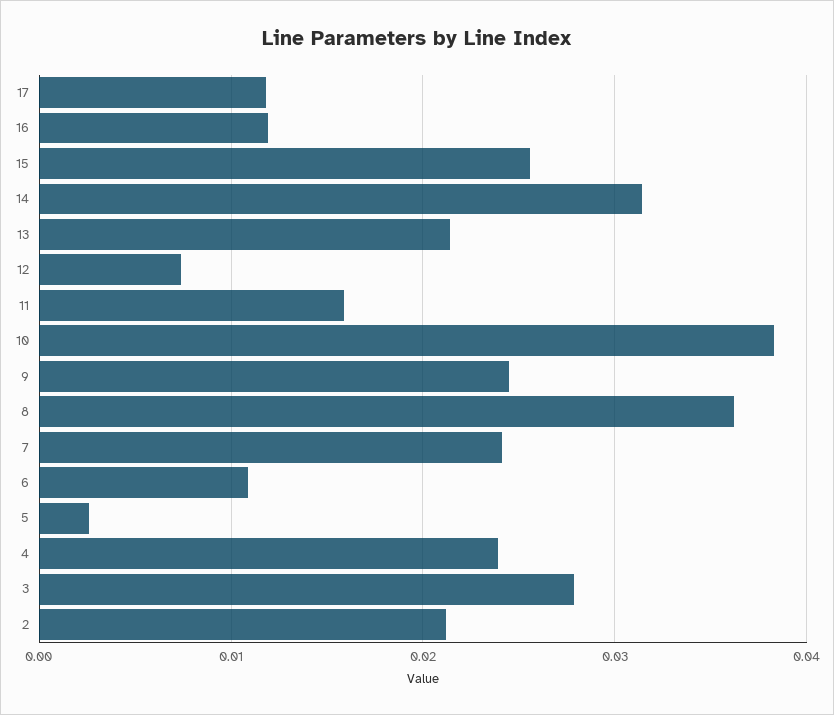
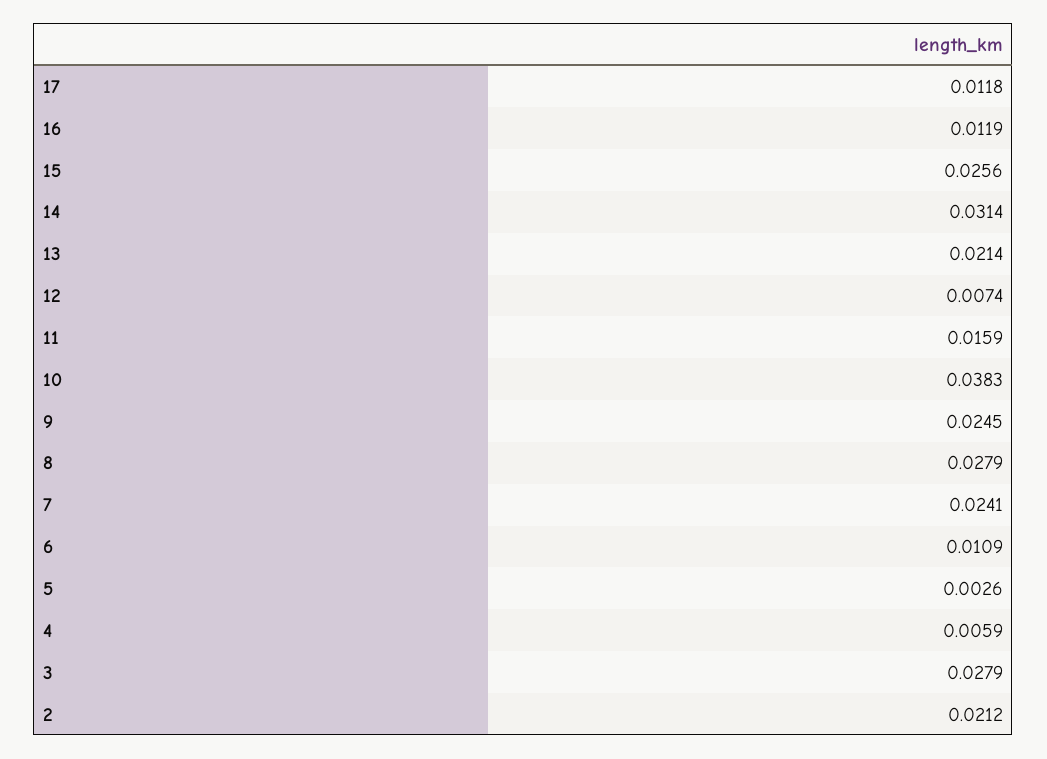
  {
    "17": 0.0118,
    "16": 0.0119,
    "15": 0.0256,
    "14": 0.0314,
    "13": 0.0214,
    "12": 0.0074,
    "11": 0.0159,
    "10": 0.0383,
    "9": 0.0245,
-   "8": 0.036,
+   "8": 0.0279,
    "7": 0.0241,
    "6": 0.0109,
    "5": 0.0026,
-   "4": 0.024,
+   "4": 0.0059,
    "3": 0.0279,
    "2": 0.0212
  }

